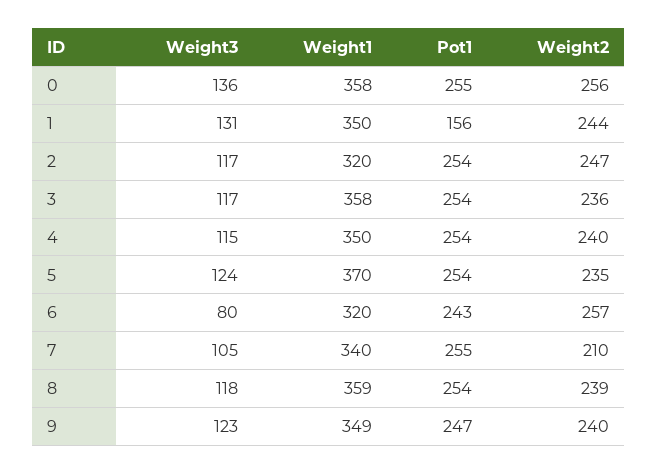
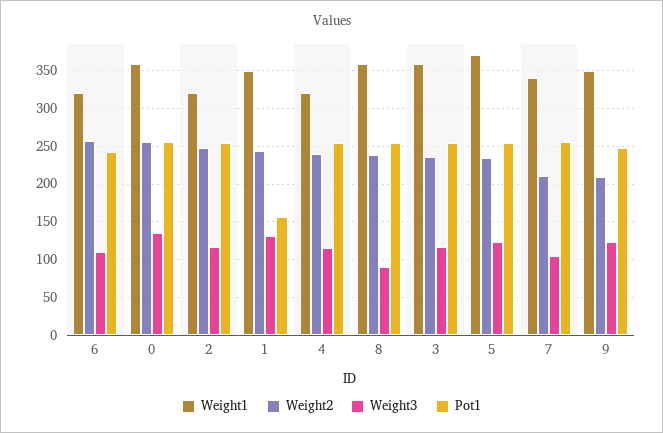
  {
    "Weight3": {
      "0": 136,
      "1": 131,
      "2": 117,
      "3": 117,
      "4": 115,
      "5": 124,
-     "6": 80,
+     "6": 110,
      "7": 105,
-     "8": 118,
+     "8": 90,
      "9": 123
    },
    "Weight1": {
      "0": 358,
      "1": 350,
      "2": 320,
      "3": 358,
-     "4": 350,
+     "4": 320,
      "5": 370,
      "6": 320,
      "7": 340,
      "8": 359,
      "9": 349
    },
    "Pot1": {
      "0": 255,
      "1": 156,
      "2": 254,
      "3": 254,
      "4": 254,
      "5": 254,
      "6": 243,
      "7": 255,
      "8": 254,
      "9": 247
    },
    "Weight2": {
      "0": 256,
      "1": 244,
      "2": 247,
      "3": 236,
      "4": 240,
      "5": 235,
      "6": 257,
      "7": 210,
      "8": 239,
-     "9": 240
+     "9": 210
    }
  }

